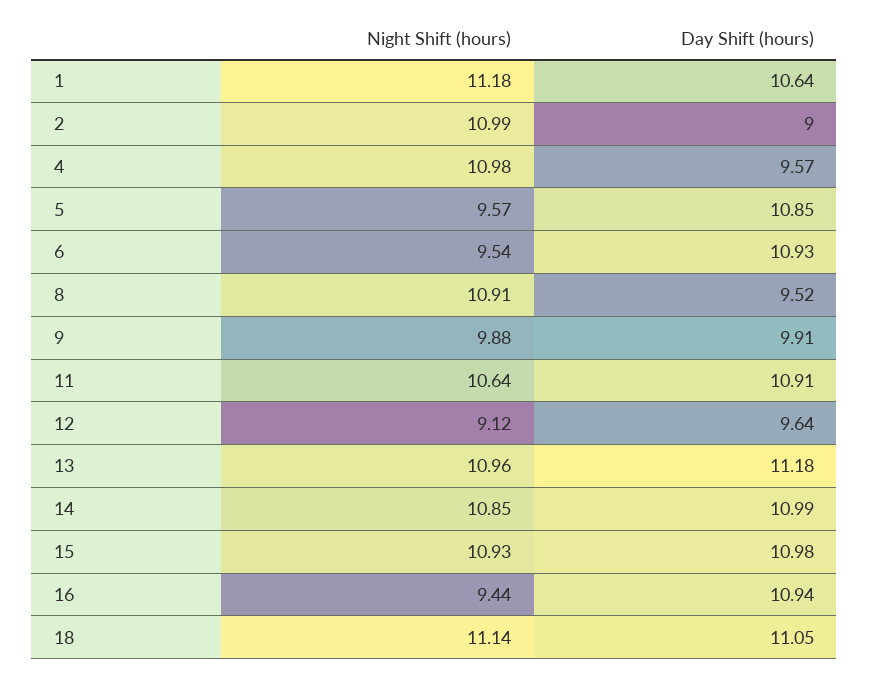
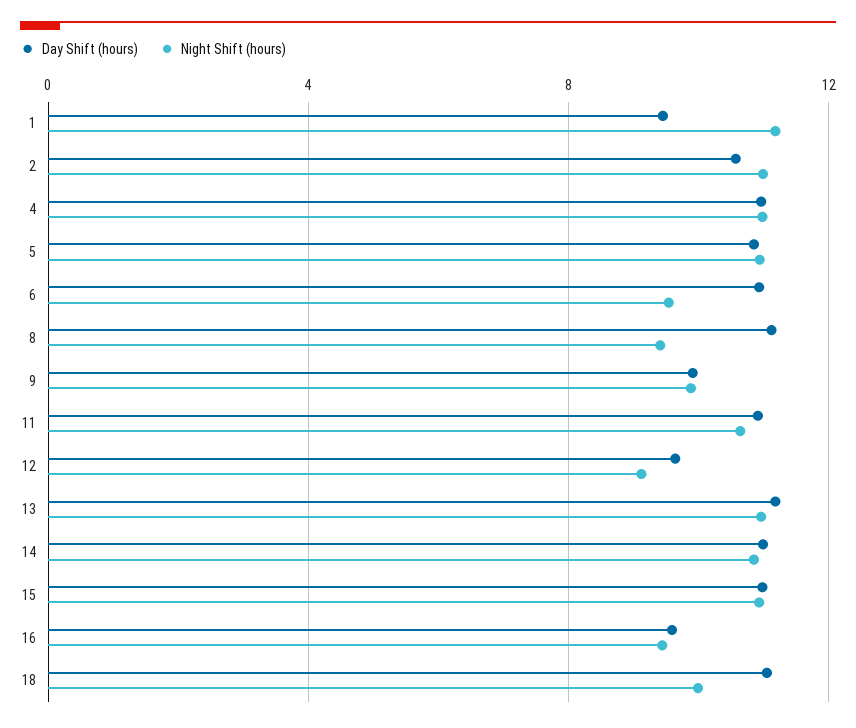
  {
    "Night Shift (hours)": {
      "1": 11.18,
      "2": 10.99,
      "4": 10.98,
-     "5": 9.57,
+     "5": 11,
      "6": 9.54,
-     "8": 10.91,
+     "8": 9.5,
      "9": 9.88,
      "11": 10.64,
      "12": 9.12,
      "13": 10.96,
      "14": 10.85,
      "15": 10.93,
      "16": 9.44,
-     "18": 11.14
+     "18": 10
    },
    "Day Shift (hours)": {
-     "1": 10.64,
+     "1": 9.5,
-     "2": 9,
+     "2": 10.5,
-     "4": 9.57,
+     "4": 11,
      "5": 10.85,
      "6": 10.93,
-     "8": 9.52,
+     "8": 11,
      "9": 9.91,
      "11": 10.91,
      "12": 9.64,
      "13": 11.18,
      "14": 10.99,
      "15": 10.98,
-     "16": 10.94,
+     "16": 9.5,
      "18": 11.05
    }
  }

